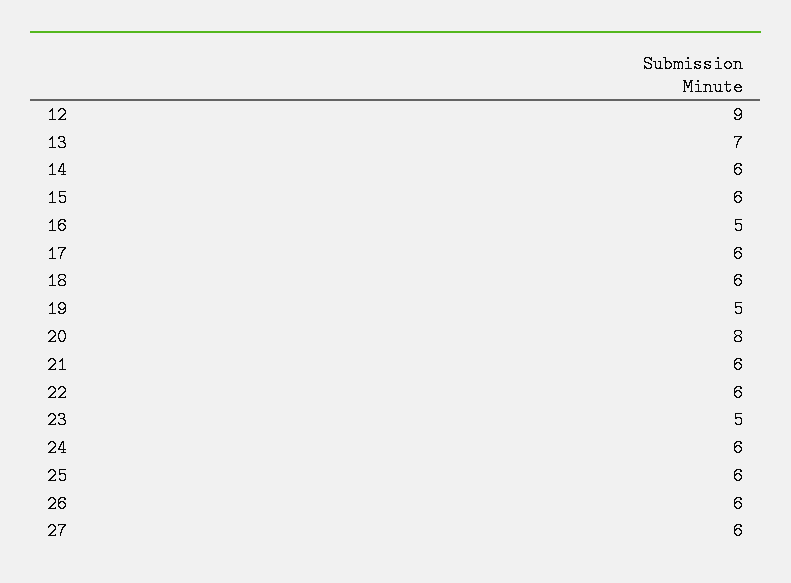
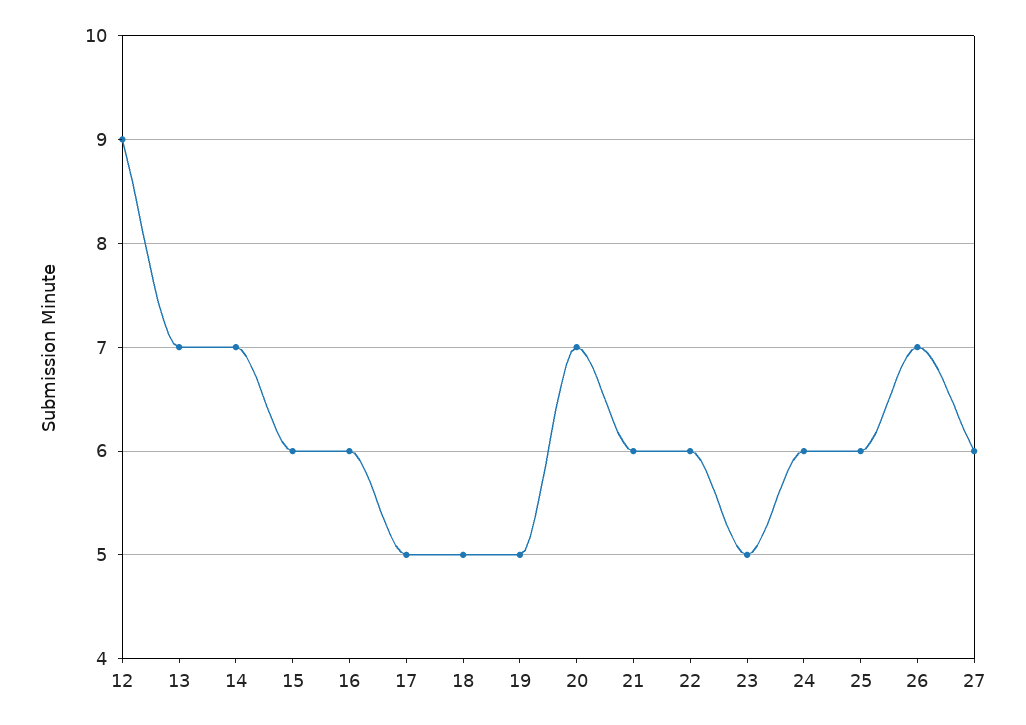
  {
    "12": 9,
    "13": 7,
-   "14": 6,
+   "14": 7,
    "15": 6,
-   "16": 5,
+   "16": 6,
-   "17": 6,
+   "17": 5,
-   "18": 6,
+   "18": 5,
    "19": 5,
-   "20": 8,
+   "20": 7,
    "21": 6,
    "22": 6,
    "23": 5,
    "24": 6,
    "25": 6,
-   "26": 6,
+   "26": 7,
    "27": 6
  }

